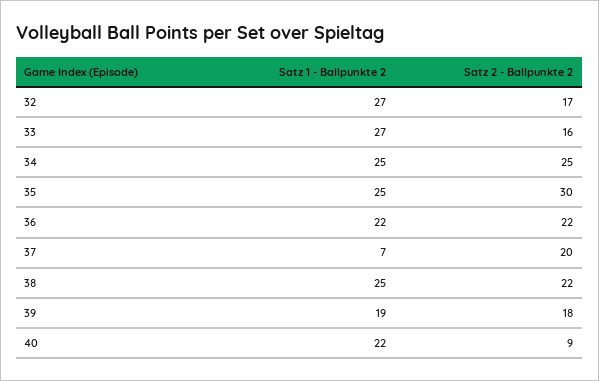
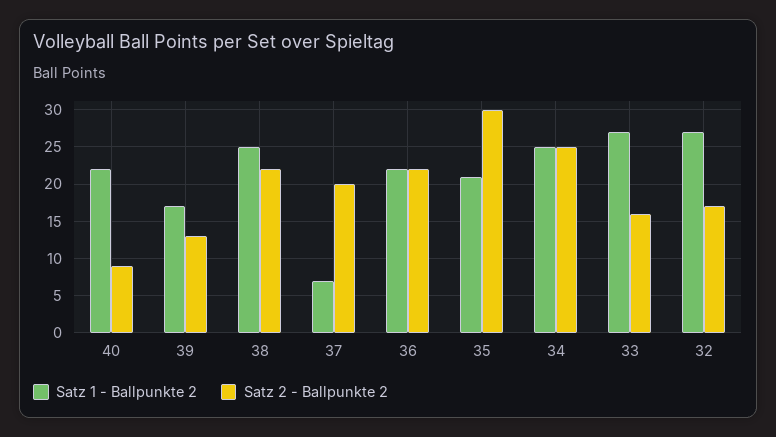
  {
    "Satz 1 - Ballpunkte 2": {
      "32": 27,
      "33": 27,
      "34": 25,
-     "35": 25,
+     "35": 21,
      "36": 22,
      "37": 7,
      "38": 25,
-     "39": 19,
+     "39": 17,
      "40": 22
    },
    "Satz 2 - Ballpunkte 2": {
      "32": 17,
      "33": 16,
      "34": 25,
      "35": 30,
      "36": 22,
      "37": 20,
      "38": 22,
-     "39": 18,
+     "39": 13,
      "40": 9
    }
  }

